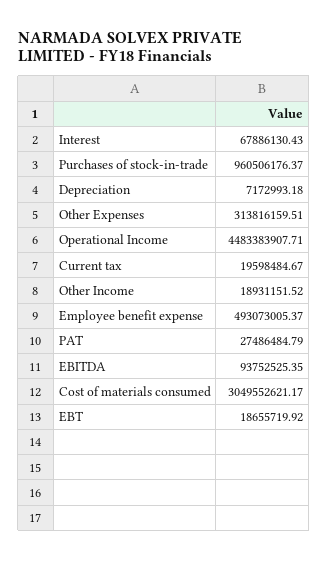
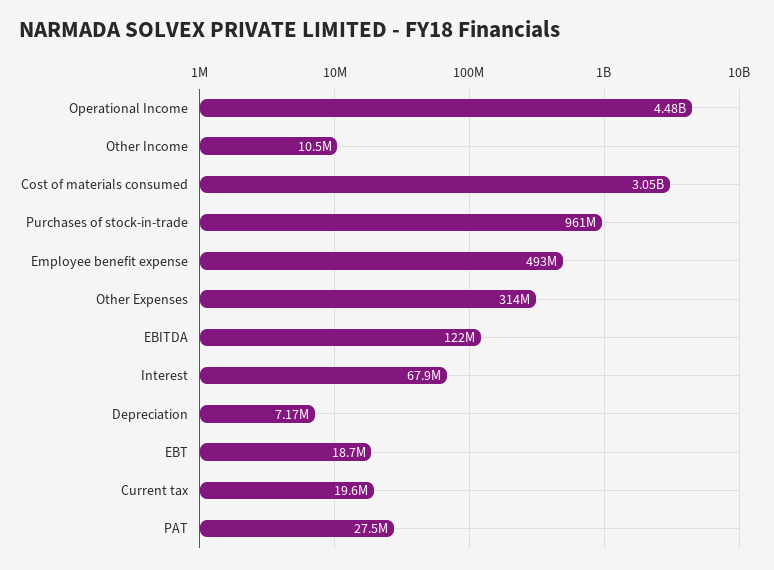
  {
    "Interest": 67886130.43,
    "Purchases of stock-in-trade": 960506176.37,
    "Depreciation": 7172993.18,
    "Other Expenses": 313816159.51,
    "Operational Income": 4483383907.71,
    "Current tax": 19598484.67,
-   "Other Income": 18931151.52,
+   "Other Income": 10500000,
    "Employee benefit expense": 493073005.37,
    "PAT": 27486484.79,
-   "EBITDA": 93752525.35,
+   "EBITDA": 122000000,
    "Cost of materials consumed": 3049552621.17,
    "EBT": 18655719.92
  }

